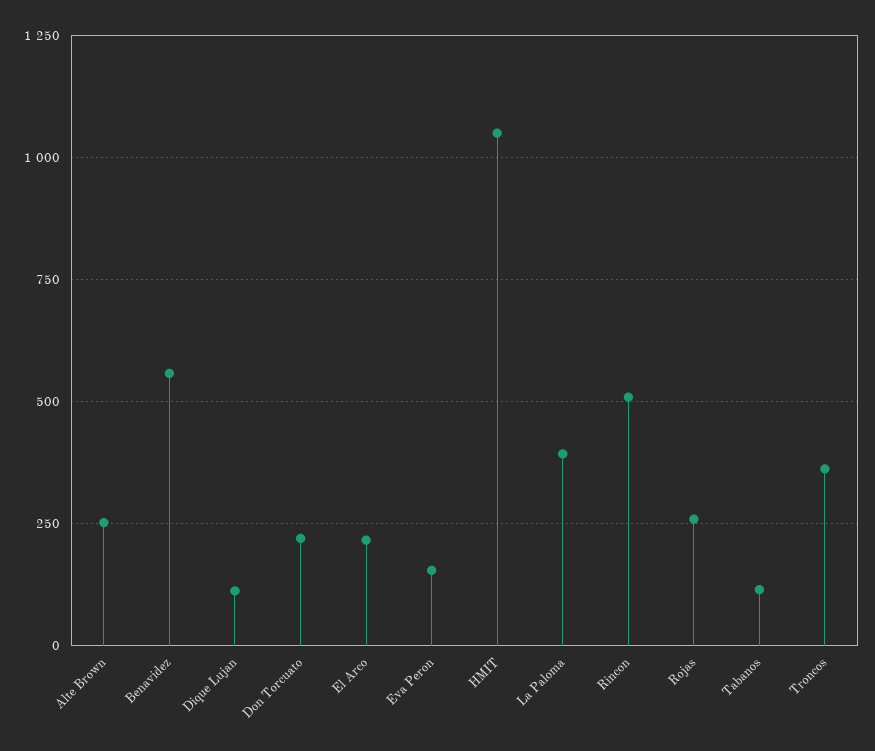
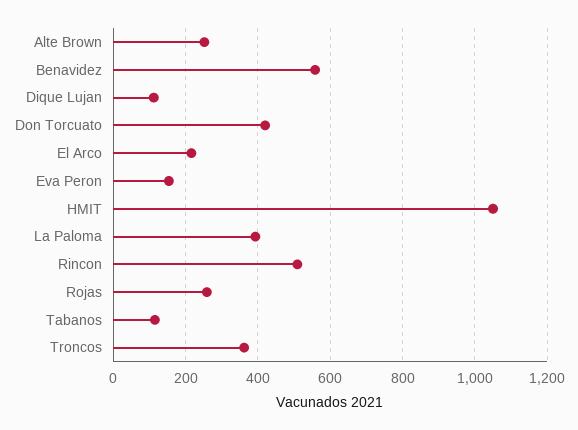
  {
    "Alte Brown": 260,
    "Benavidez": 560,
    "Dique Lujan": 120,
-   "Don Torcuato": 225,
+   "Don Torcuato": 420,
    "El Arco": 220,
    "Eva Peron": 160,
    "HMIT": 1060,
    "La Paloma": 400,
    "Rincon": 500,
    "Rojas": 260,
    "Tabanos": 120,
    "Troncos": 360
  }

